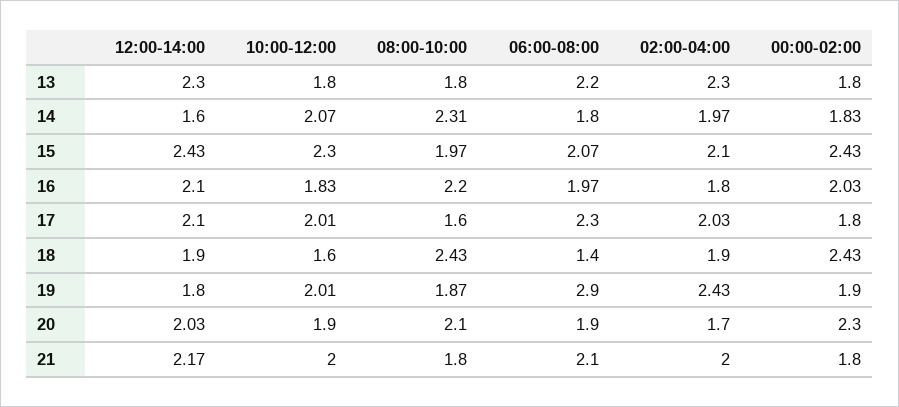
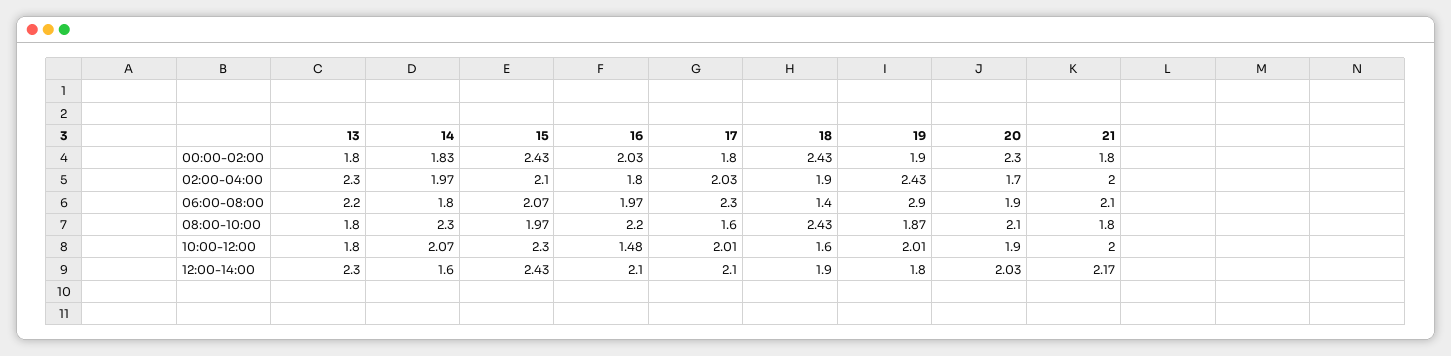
  {
    "12:00-14:00": {
      "13": 2.3,
      "14": 1.6,
      "15": 2.43,
      "16": 2.1,
      "17": 2.1,
      "18": 1.9,
      "19": 1.8,
      "20": 2.03,
      "21": 2.17
    },
    "10:00-12:00": {
      "13": 1.8,
      "14": 2.07,
      "15": 2.3,
-     "16": 1.83,
+     "16": 1.48,
      "17": 2.01,
      "18": 1.6,
      "19": 2.01,
      "20": 1.9,
      "21": 2
    },
    "08:00-10:00": {
      "13": 1.8,
-     "14": 2.31,
+     "14": 2.3,
      "15": 1.97,
      "16": 2.2,
      "17": 1.6,
      "18": 2.43,
      "19": 1.87,
      "20": 2.1,
      "21": 1.8
    },
    "06:00-08:00": {
      "13": 2.2,
      "14": 1.8,
      "15": 2.07,
      "16": 1.97,
      "17": 2.3,
      "18": 1.4,
      "19": 2.9,
      "20": 1.9,
      "21": 2.1
    },
    "02:00-04:00": {
      "13": 2.3,
      "14": 1.97,
      "15": 2.1,
      "16": 1.8,
      "17": 2.03,
      "18": 1.9,
      "19": 2.43,
      "20": 1.7,
      "21": 2
    },
    "00:00-02:00": {
      "13": 1.8,
      "14": 1.83,
      "15": 2.43,
      "16": 2.03,
      "17": 1.8,
      "18": 2.43,
      "19": 1.9,
      "20": 2.3,
      "21": 1.8
    }
  }

